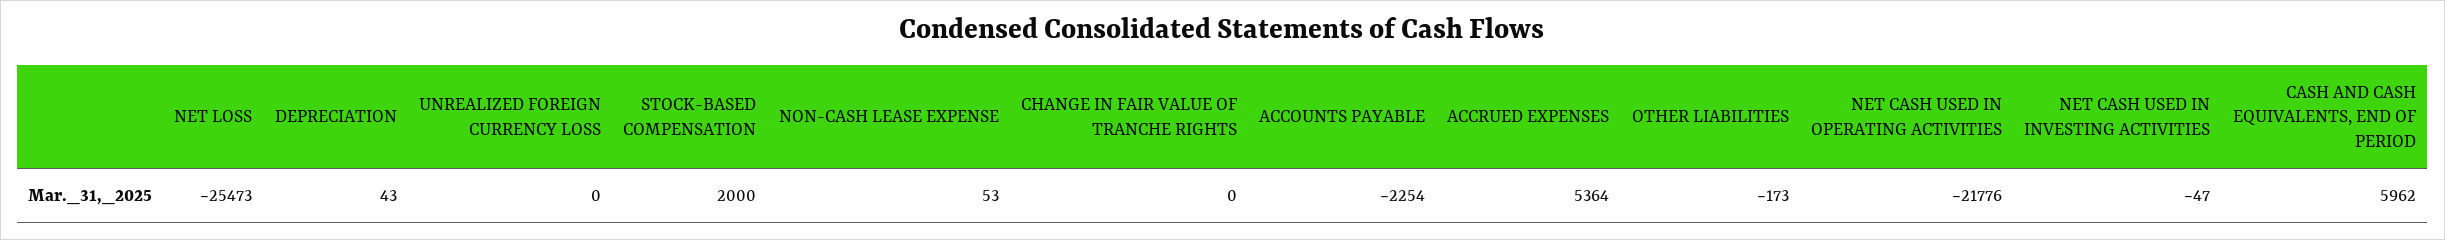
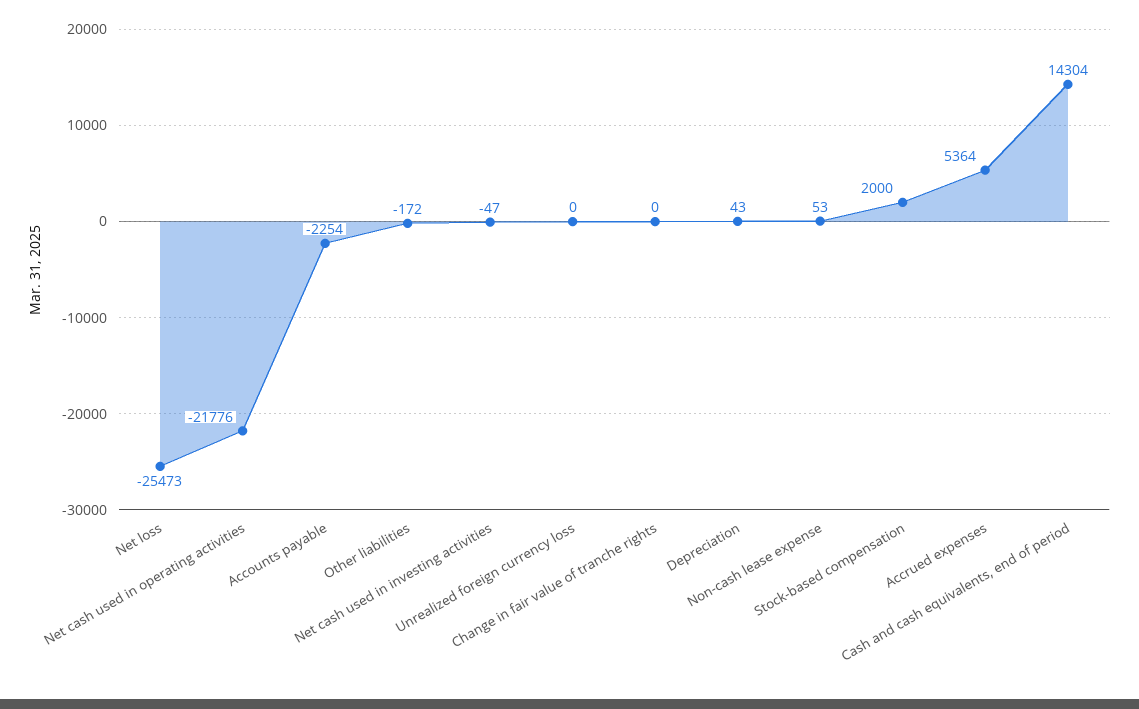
  {
    "NET LOSS": -25473,
    "DEPRECIATION": 43,
    "UNREALIZED FOREIGN CURRENCY LOSS": 0,
    "STOCK-BASED COMPENSATION": 2000,
    "NON-CASH LEASE EXPENSE": 53,
    "CHANGE IN FAIR VALUE OF TRANCHE RIGHTS": 0,
    "ACCOUNTS PAYABLE": -2254,
    "ACCRUED EXPENSES": 5364,
-   "OTHER LIABILITIES": -173,
+   "OTHER LIABILITIES": -172,
    "NET CASH USED IN OPERATING ACTIVITIES": -21776,
    "NET CASH USED IN INVESTING ACTIVITIES": -47,
-   "CASH AND CASH EQUIVALENTS, END OF PERIOD": 5962
+   "CASH AND CASH EQUIVALENTS, END OF PERIOD": 14304
  }

